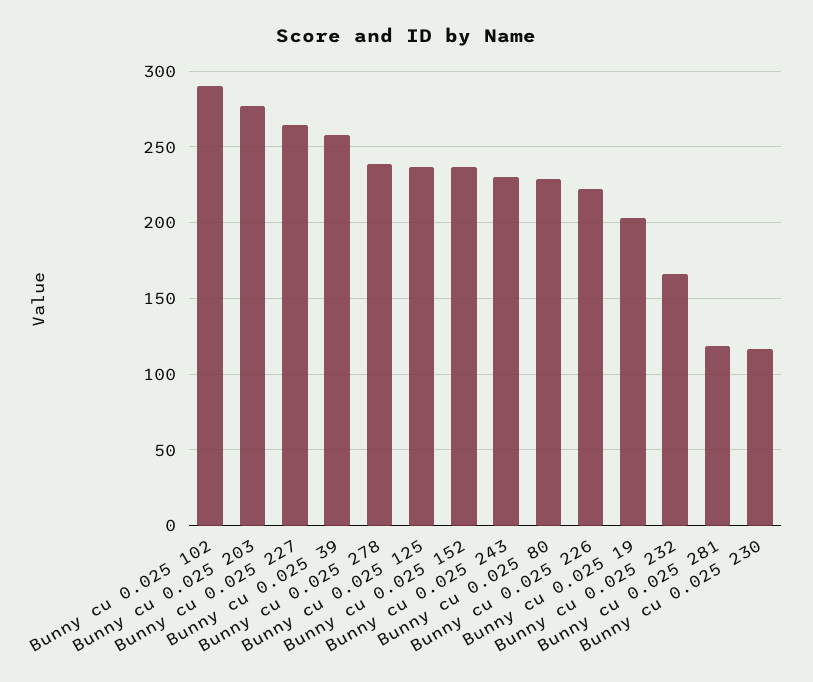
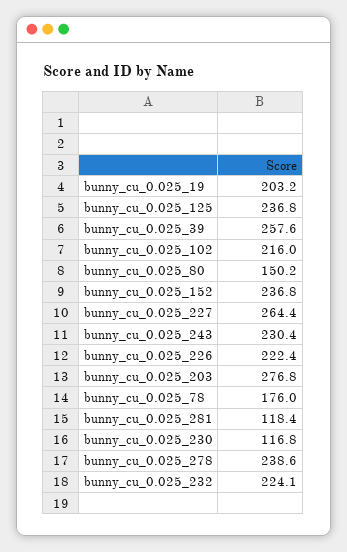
  {
-   "Bunny cu 0.025 102": 290,
+   "Bunny cu 0.025 102": 216,
    "Bunny cu 0.025 203": 276.8,
    "Bunny cu 0.025 227": 264.4,
    "Bunny cu 0.025 39": 257.6,
    "Bunny cu 0.025 278": 238.6,
    "Bunny cu 0.025 125": 236.8,
    "Bunny cu 0.025 152": 236.8,
    "Bunny cu 0.025 243": 230.4,
-   "Bunny cu 0.025 80": 230,
+   "Bunny cu 0.025 80": 150.2,
    "Bunny cu 0.025 226": 222.4,
    "Bunny cu 0.025 19": 203.2,
-   "Bunny cu 0.025 232": 165,
+   "Bunny cu 0.025 232": 224.1,
    "Bunny cu 0.025 281": 118.4,
-   "Bunny cu 0.025 230": 116.8
+   "Bunny cu 0.025 230": 116.8,
+   "bunny_cu_0.025_78": 176
  }

